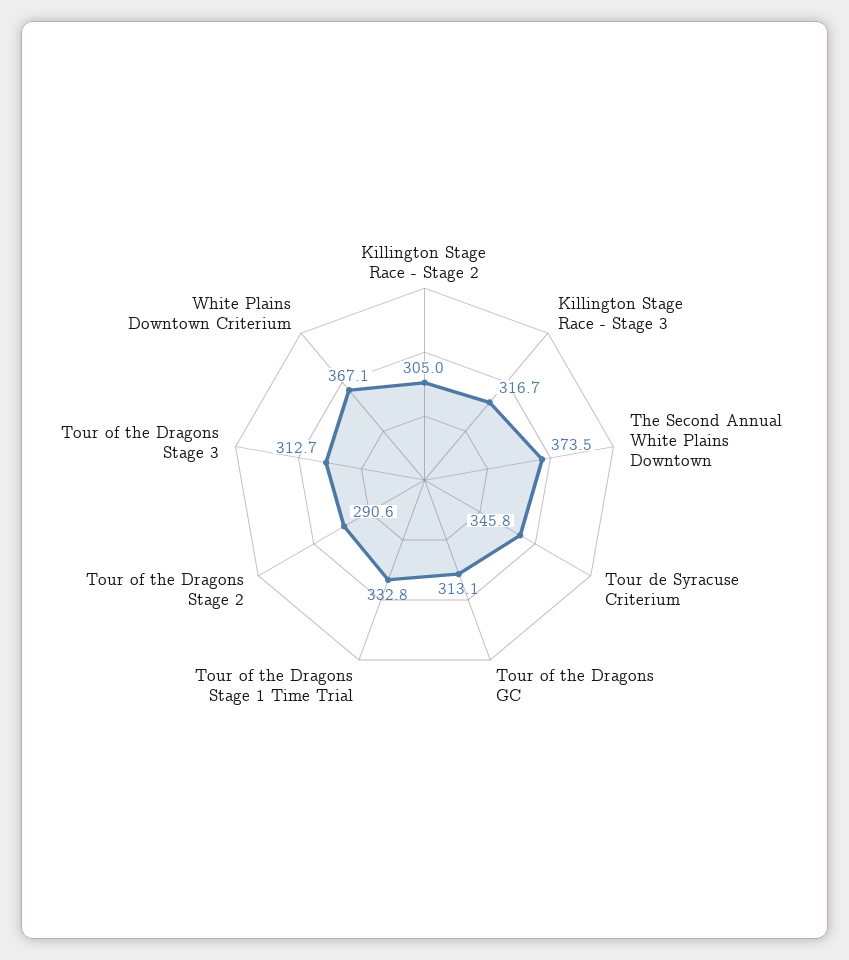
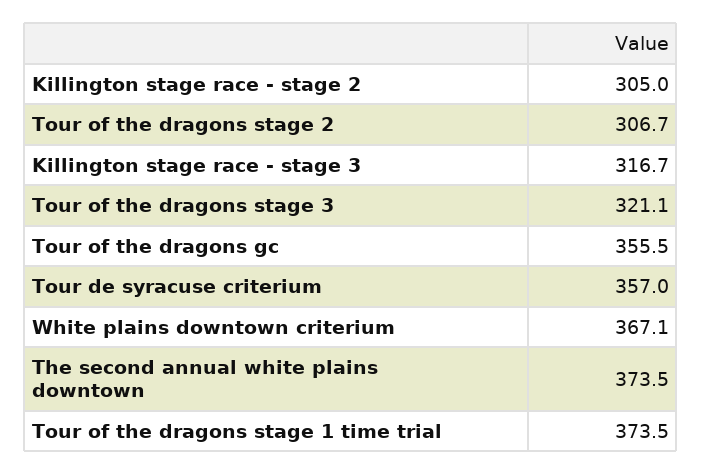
  {
    "Killington Stage Race - Stage 2": 305,
    "Killington Stage Race - Stage 3": 316.7,
    "The Second Annual White Plains Downtown": 373.5,
-   "Tour de Syracuse Criterium": 345.8,
+   "Tour de Syracuse Criterium": 357,
-   "Tour of the Dragons GC": 313.1,
+   "Tour of the Dragons GC": 355.5,
-   "Tour of the Dragons Stage 1 Time Trial": 332.8,
+   "Tour of the Dragons Stage 1 Time Trial": 373.5,
-   "Tour of the Dragons Stage 2": 290.6,
+   "Tour of the Dragons Stage 2": 306.7,
-   "Tour of the Dragons Stage 3": 312.7,
+   "Tour of the Dragons Stage 3": 321.1,
    "White Plains Downtown Criterium": 367.1
  }

